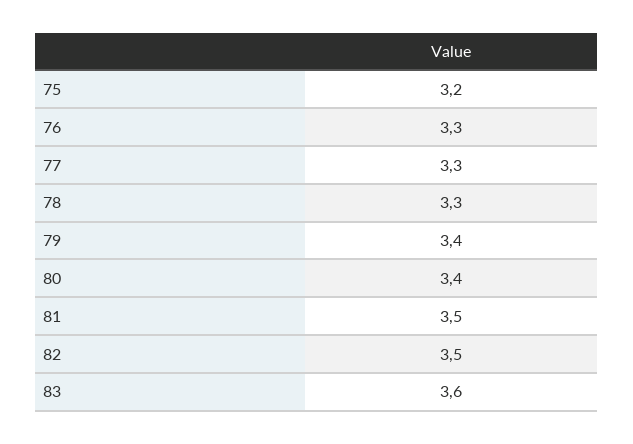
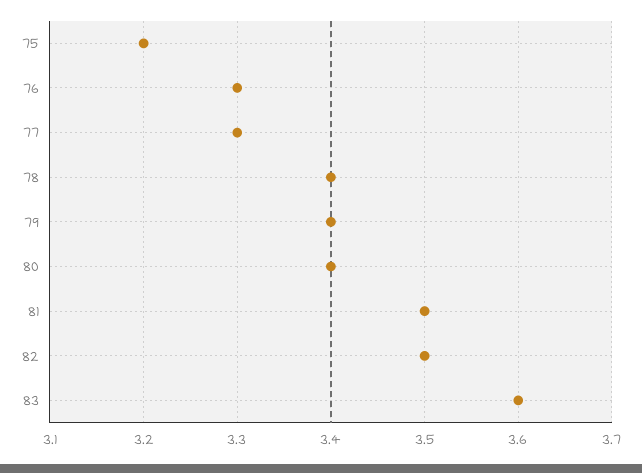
  {
    "75": 3.2,
    "76": 3.3,
    "77": 3.3,
-   "78": 3.3,
+   "78": 3.4,
    "79": 3.4,
    "80": 3.4,
    "81": 3.5,
    "82": 3.5,
    "83": 3.6
  }

